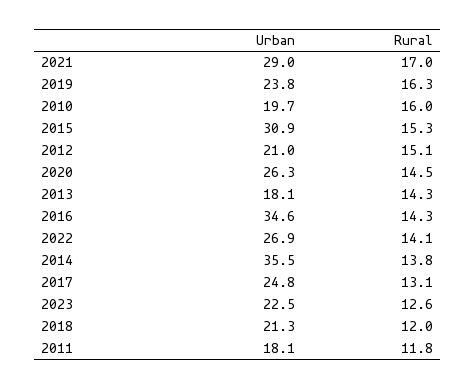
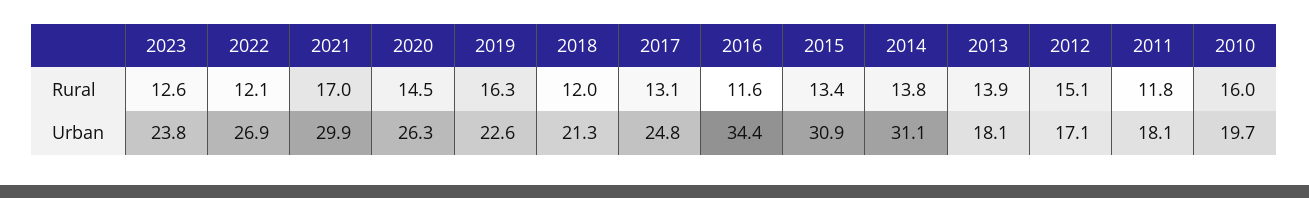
  {
    "Urban": {
-     "2021": 29,
+     "2021": 29.9,
-     "2019": 23.8,
+     "2019": 22.6,
      "2010": 19.7,
      "2015": 30.9,
-     "2012": 21,
+     "2012": 17.1,
      "2020": 26.3,
      "2013": 18.1,
-     "2016": 34.6,
+     "2016": 34.4,
      "2022": 26.9,
-     "2014": 35.5,
+     "2014": 31.1,
      "2017": 24.8,
-     "2023": 22.5,
+     "2023": 23.8,
      "2018": 21.3,
      "2011": 18.1
    },
    "Rural": {
      "2021": 17,
      "2019": 16.3,
      "2010": 16,
-     "2015": 15.3,
+     "2015": 13.4,
      "2012": 15.1,
      "2020": 14.5,
-     "2013": 14.3,
+     "2013": 13.9,
-     "2016": 14.3,
+     "2016": 11.6,
-     "2022": 14.1,
+     "2022": 12.1,
      "2014": 13.8,
      "2017": 13.1,
      "2023": 12.6,
      "2018": 12,
      "2011": 11.8
    }
  }

